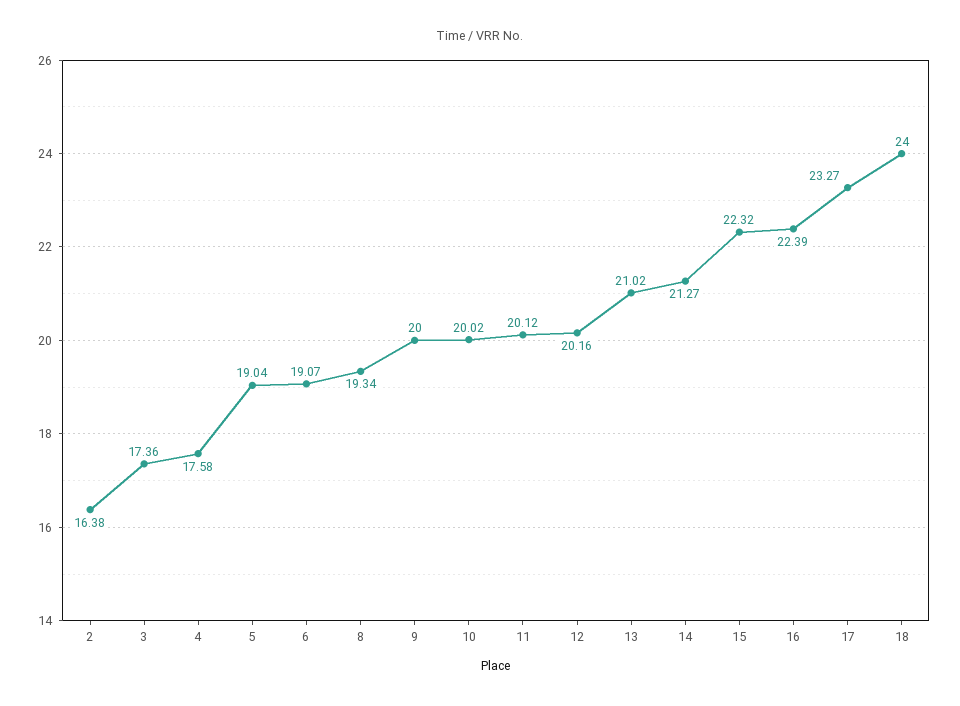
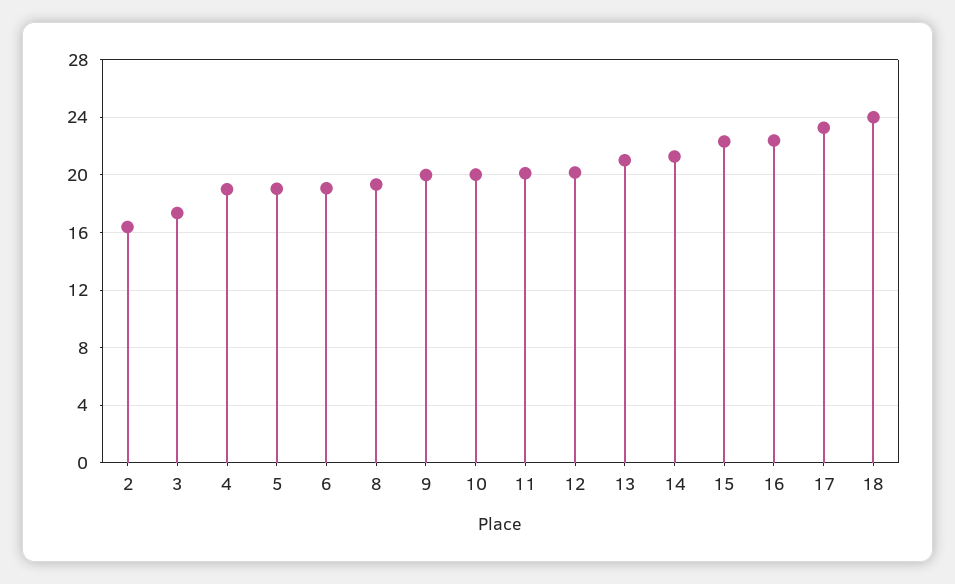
  {
    "2": 16.38,
    "3": 17.36,
-   "4": 17.58,
+   "4": 19,
    "5": 19.04,
    "6": 19.07,
    "8": 19.34,
    "9": 20,
    "10": 20.02,
    "11": 20.12,
    "12": 20.16,
    "13": 21.02,
    "14": 21.27,
    "15": 22.32,
    "16": 22.39,
    "17": 23.27,
    "18": 24
  }

